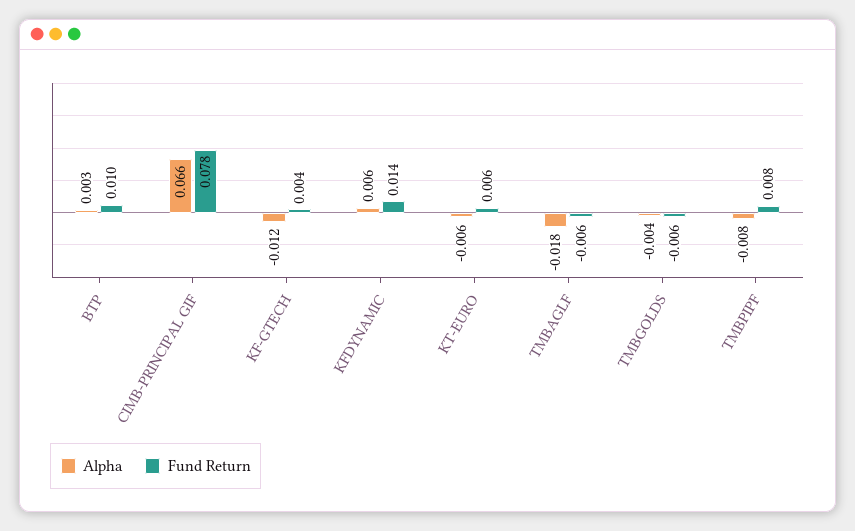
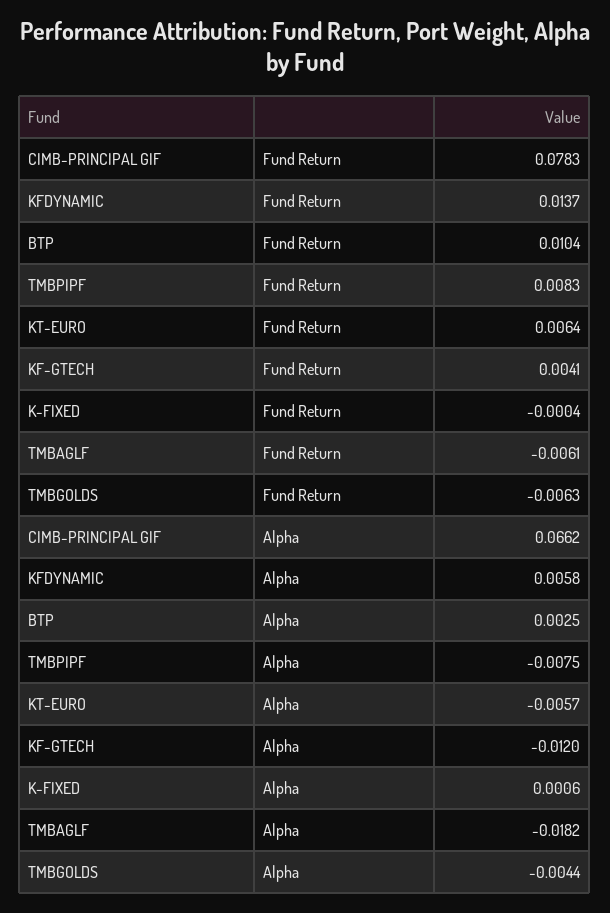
  {
    "Alpha": {
      "BTP": 0.0025,
      "CIMB-PRINCIPAL GIF": 0.0662,
      "KF-GTECH": -0.012,
      "KFDYNAMIC": 0.0058,
      "KT-EURO": -0.0057,
      "TMBAGLF": -0.0182,
      "TMBGOLDS": -0.0044,
-     "TMBPIPF": -0.0075
+     "TMBPIPF": -0.0075,
+     "K-FIXED": 0.0006
    },
    "Fund Return": {
      "BTP": 0.0104,
      "CIMB-PRINCIPAL GIF": 0.0783,
      "KF-GTECH": 0.0041,
      "KFDYNAMIC": 0.0137,
      "KT-EURO": 0.0064,
      "TMBAGLF": -0.0061,
      "TMBGOLDS": -0.0063,
-     "TMBPIPF": 0.0083
+     "TMBPIPF": 0.0083,
+     "K-FIXED": -0.0004
    }
  }

